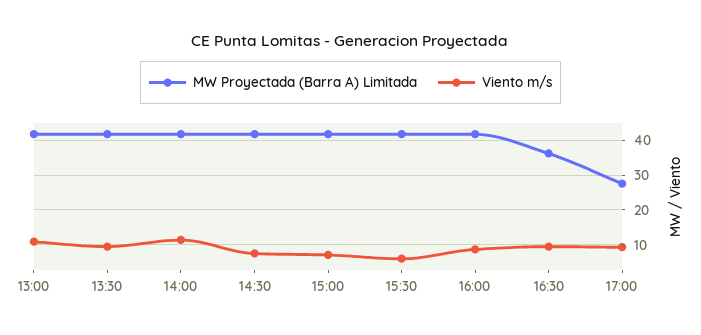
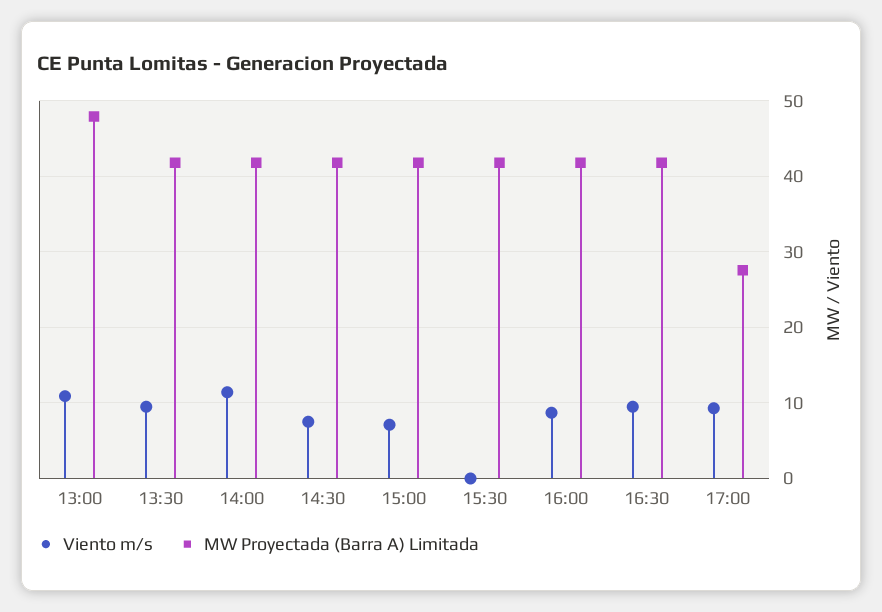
  {
    "MW Proyectada (Barra A) Limitada": {
-     "13:00": 42,
+     "13:00": 48,
      "13:30": 42,
      "14:00": 42,
      "14:30": 42,
      "15:00": 42,
      "15:30": 42,
      "16:00": 42,
-     "16:30": 36,
+     "16:30": 42,
      "17:00": 28
    },
    "Viento m/s": {
      "13:00": 11,
      "13:30": 10,
      "14:00": 11,
      "14:30": 8,
      "15:00": 7,
-     "15:30": 6,
+     "15:30": 0,
      "16:00": 9,
      "16:30": 10,
      "17:00": 9
    }
  }

